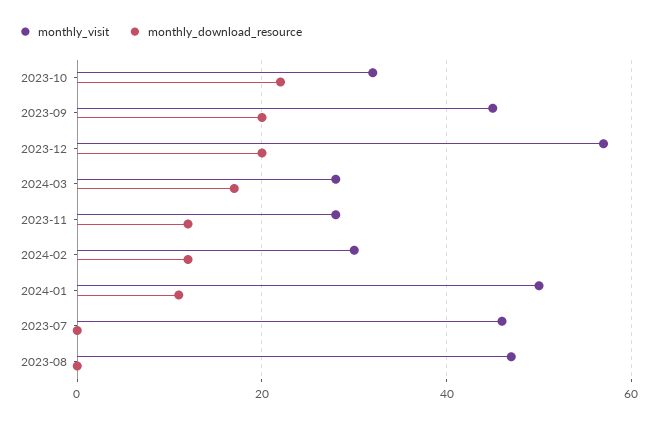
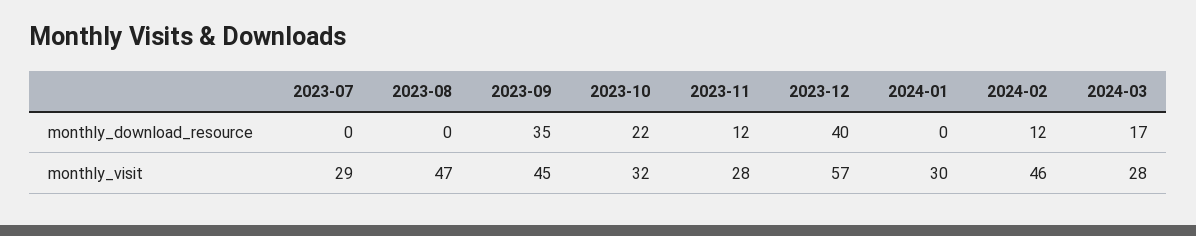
  {
    "monthly_visit": {
      "2023-10": 32,
      "2023-09": 45,
      "2023-12": 57,
      "2024-03": 28,
      "2023-11": 28,
-     "2024-02": 30,
+     "2024-02": 46,
-     "2024-01": 50,
+     "2024-01": 30,
-     "2023-07": 45,
+     "2023-07": 29,
      "2023-08": 47
    },
    "monthly_download_resource": {
      "2023-10": 22,
-     "2023-09": 20,
+     "2023-09": 35,
-     "2023-12": 20,
+     "2023-12": 40,
      "2024-03": 17,
      "2023-11": 12,
      "2024-02": 12,
-     "2024-01": 10,
+     "2024-01": 0,
      "2023-07": 0,
      "2023-08": 0
    }
  }

